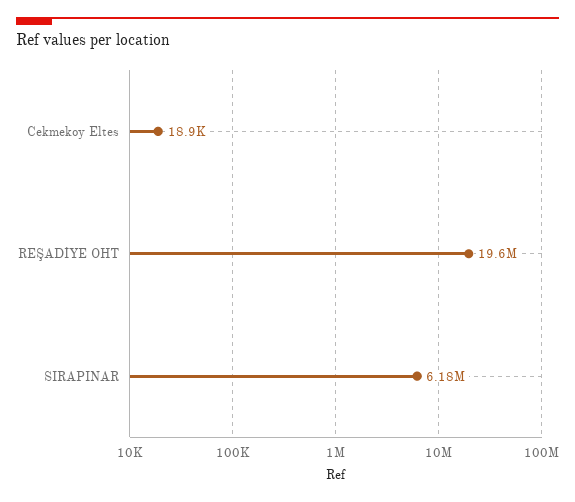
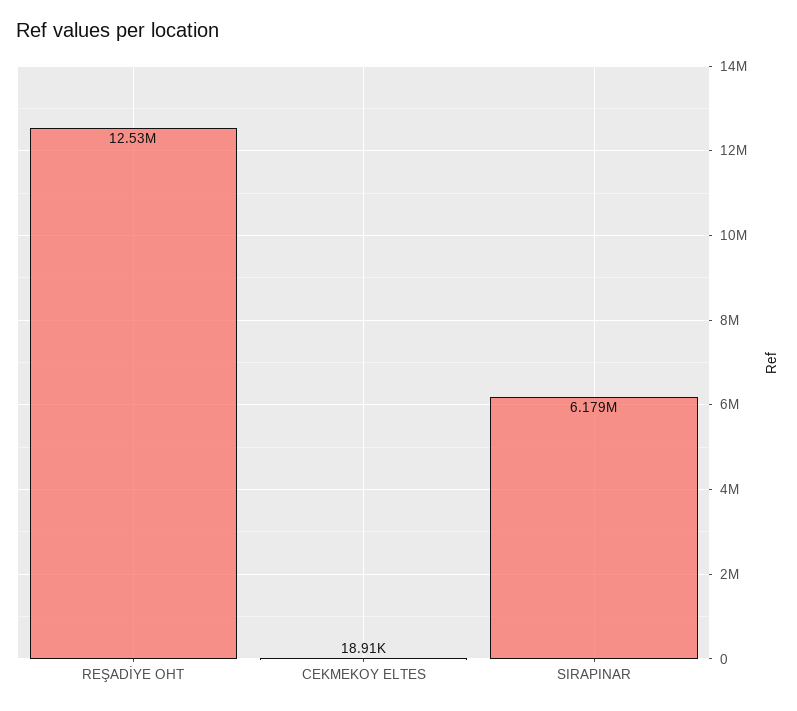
  {
    "Cekmekoy Eltes": 18910,
-   "REŞADİYE OHT": 19600000,
+   "REŞADİYE OHT": 12530000,
    "SIRAPINAR": 6179000
  }

